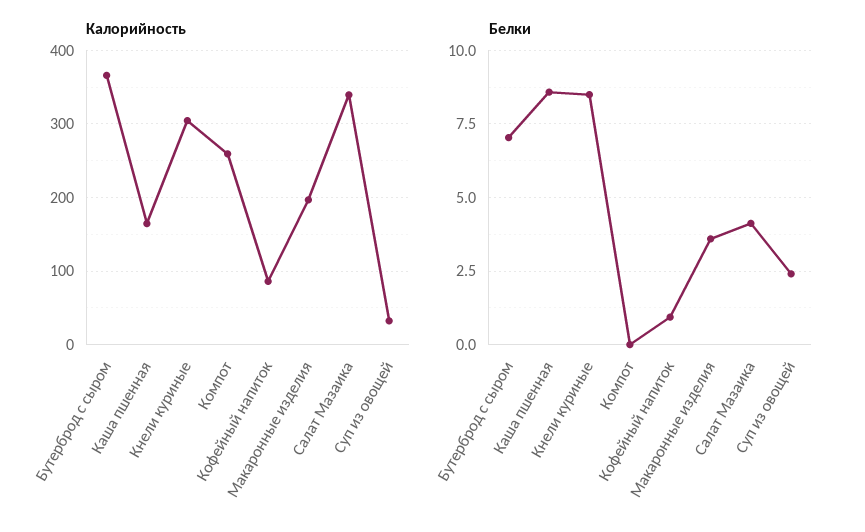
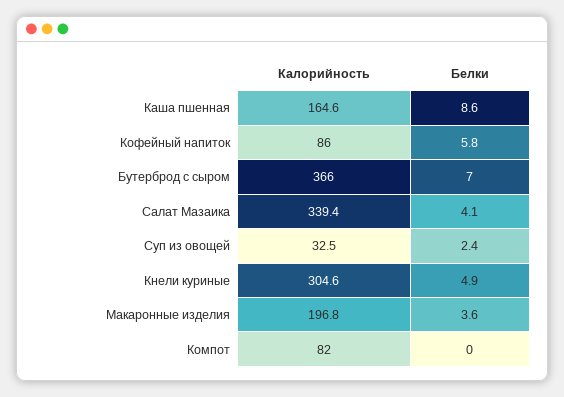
  {
    "Калорийность": {
      "Бутерброд с сыром": 366,
      "Каша пшенная": 164.6,
      "Кнели куриные": 304.6,
-     "Компот": 260,
+     "Компот": 82,
      "Кофейный напиток": 86,
      "Макаронные изделия": 196.8,
      "Салат Мазаика": 339.4,
      "Суп из овощей": 32.5
    },
    "Белки": {
      "Бутерброд с сыром": 7,
      "Каша пшенная": 8.6,
-     "Кнели куриные": 8.5,
+     "Кнели куриные": 4.9,
      "Компот": 0,
-     "Кофейный напиток": 1,
+     "Кофейный напиток": 5.8,
      "Макаронные изделия": 3.6,
      "Салат Мазаика": 4.1,
      "Суп из овощей": 2.4
    }
  }

